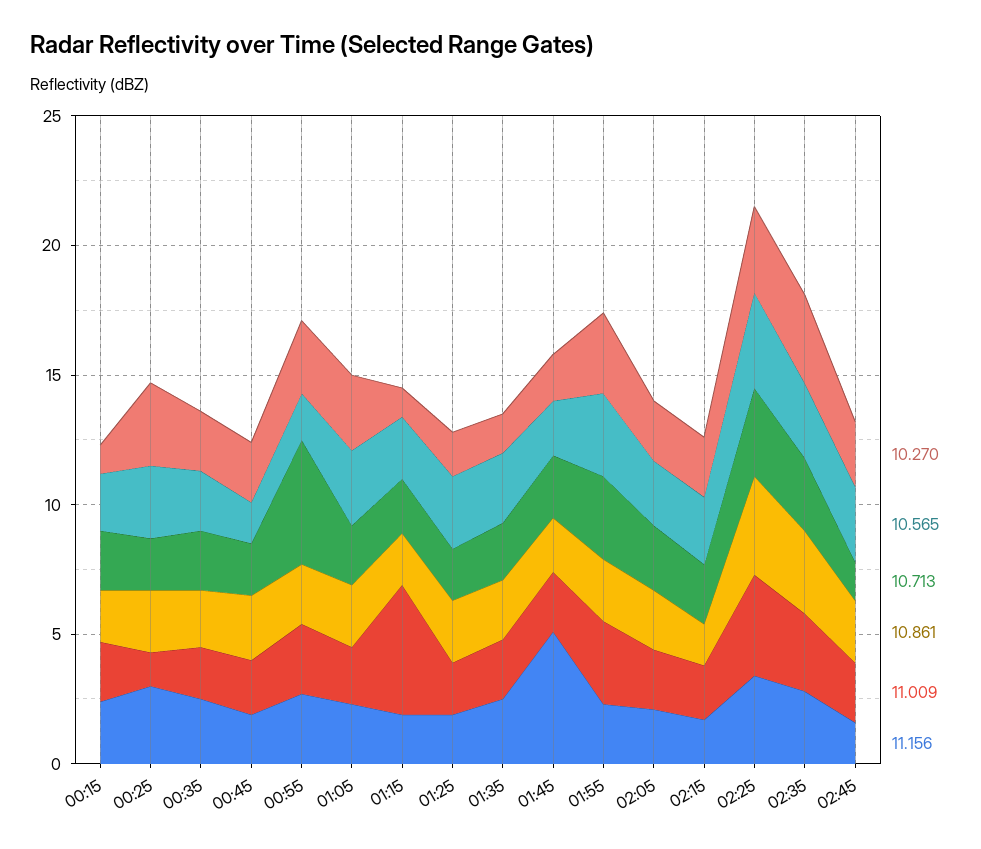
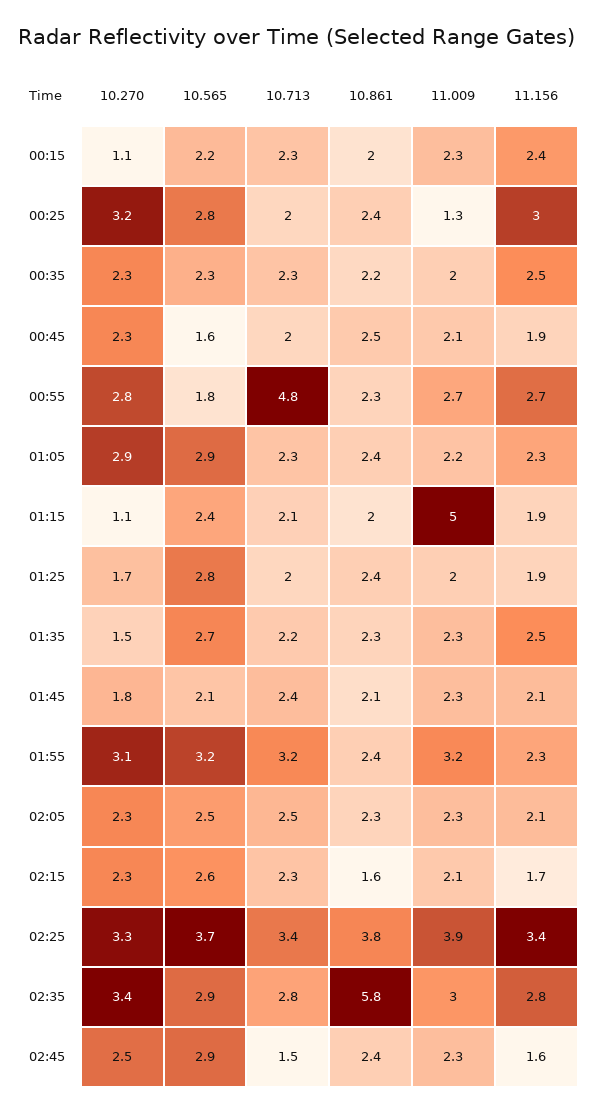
  {
    "10.270": {
      "00:15": 1.1,
      "00:25": 3.2,
      "00:35": 2.3,
      "00:45": 2.3,
      "00:55": 2.8,
      "01:05": 2.9,
      "01:15": 1.1,
      "01:25": 1.7,
      "01:35": 1.5,
      "01:45": 1.8,
      "01:55": 3.1,
      "02:05": 2.3,
      "02:15": 2.3,
      "02:25": 3.3,
      "02:35": 3.4,
      "02:45": 2.5
    },
    "10.565": {
      "00:15": 2.2,
      "00:25": 2.8,
      "00:35": 2.3,
      "00:45": 1.6,
      "00:55": 1.8,
      "01:05": 2.9,
      "01:15": 2.4,
      "01:25": 2.8,
      "01:35": 2.7,
      "01:45": 2.1,
      "01:55": 3.2,
      "02:05": 2.5,
      "02:15": 2.6,
      "02:25": 3.7,
      "02:35": 2.9,
      "02:45": 2.9
    },
    "10.713": {
      "00:15": 2.3,
      "00:25": 2,
      "00:35": 2.3,
      "00:45": 2,
      "00:55": 4.8,
      "01:05": 2.3,
      "01:15": 2.1,
      "01:25": 2,
      "01:35": 2.2,
      "01:45": 2.4,
      "01:55": 3.2,
      "02:05": 2.5,
      "02:15": 2.3,
      "02:25": 3.4,
      "02:35": 2.8,
      "02:45": 1.5
    },
    "10.861": {
      "00:15": 2,
      "00:25": 2.4,
      "00:35": 2.2,
      "00:45": 2.5,
      "00:55": 2.3,
      "01:05": 2.4,
      "01:15": 2,
      "01:25": 2.4,
      "01:35": 2.3,
      "01:45": 2.1,
      "01:55": 2.4,
      "02:05": 2.3,
      "02:15": 1.6,
      "02:25": 3.8,
-     "02:35": 3,
+     "02:35": 5.8,
      "02:45": 2.4
    },
    "11.009": {
      "00:15": 2.3,
      "00:25": 1.3,
      "00:35": 2,
      "00:45": 2.1,
      "00:55": 2.7,
      "01:05": 2.2,
      "01:15": 5,
      "01:25": 2,
      "01:35": 2.3,
      "01:45": 2.3,
      "01:55": 3.2,
      "02:05": 2.3,
      "02:15": 2.1,
      "02:25": 3.9,
      "02:35": 3,
      "02:45": 2.3
    },
    "11.156": {
      "00:15": 2.4,
      "00:25": 3,
      "00:35": 2.5,
      "00:45": 1.9,
      "00:55": 2.7,
      "01:05": 2.3,
      "01:15": 1.9,
      "01:25": 1.9,
      "01:35": 2.5,
-     "01:45": 5,
+     "01:45": 2.1,
      "01:55": 2.3,
      "02:05": 2.1,
      "02:15": 1.7,
      "02:25": 3.4,
      "02:35": 2.8,
      "02:45": 1.6
    }
  }

